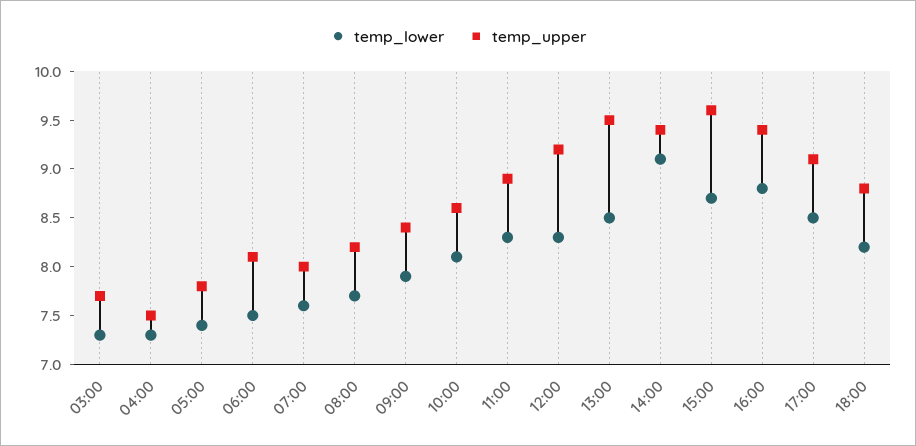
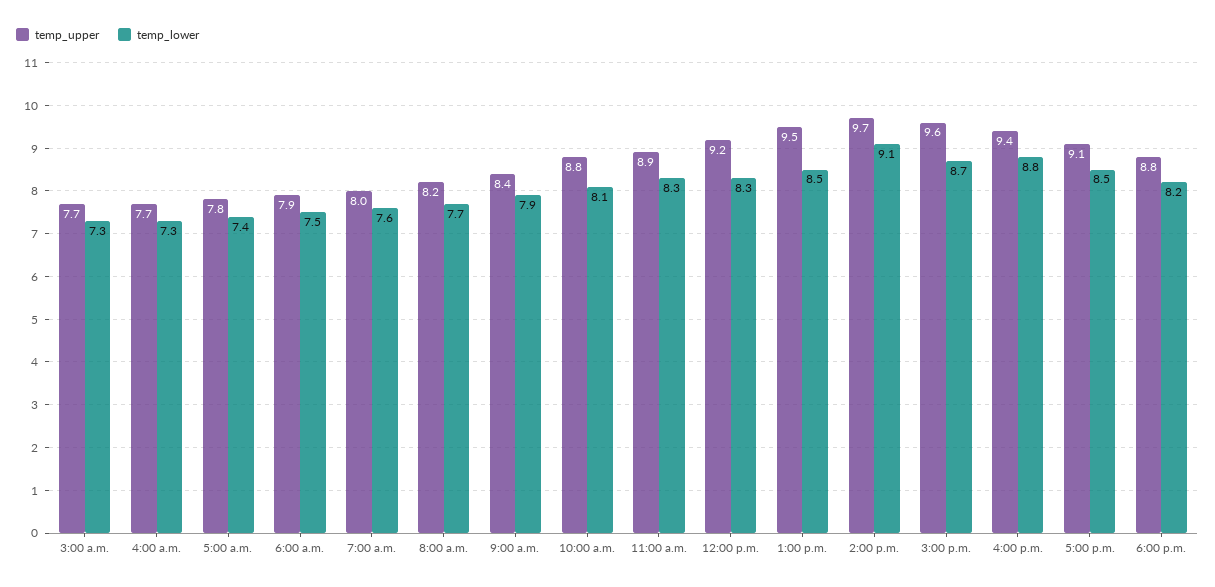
  {
    "temp_lower": {
      "03:00": 7.3,
      "04:00": 7.3,
      "05:00": 7.4,
      "06:00": 7.5,
      "07:00": 7.6,
      "08:00": 7.7,
      "09:00": 7.9,
      "10:00": 8.1,
      "11:00": 8.3,
      "12:00": 8.3,
      "13:00": 8.5,
      "14:00": 9.1,
      "15:00": 8.7,
      "16:00": 8.8,
      "17:00": 8.5,
      "18:00": 8.2
    },
    "temp_upper": {
      "03:00": 7.7,
-     "04:00": 7.5,
+     "04:00": 7.7,
      "05:00": 7.8,
-     "06:00": 8.1,
+     "06:00": 7.9,
      "07:00": 8,
      "08:00": 8.2,
      "09:00": 8.4,
-     "10:00": 8.6,
+     "10:00": 8.8,
      "11:00": 8.9,
      "12:00": 9.2,
      "13:00": 9.5,
-     "14:00": 9.4,
+     "14:00": 9.7,
      "15:00": 9.6,
      "16:00": 9.4,
      "17:00": 9.1,
      "18:00": 8.8
    }
  }

